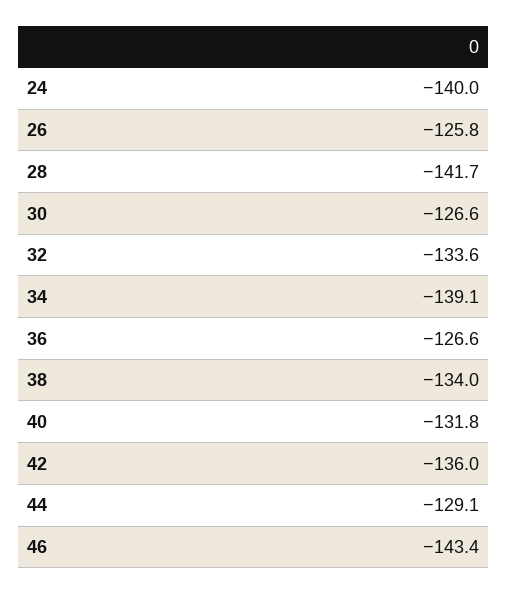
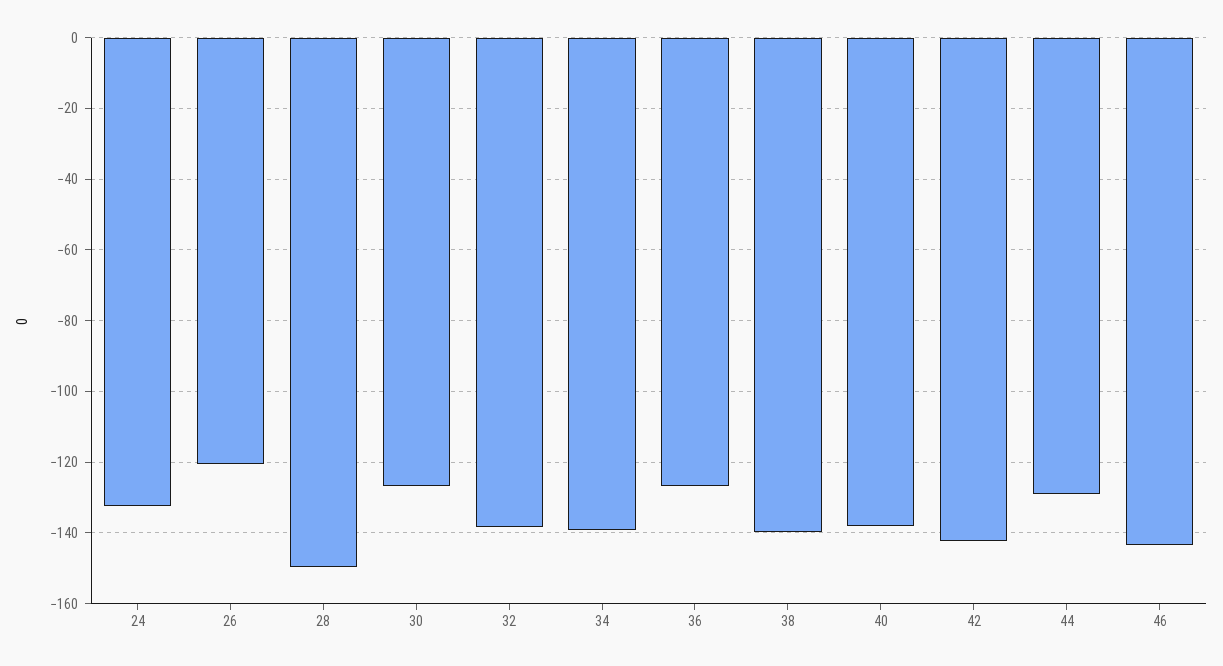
  {
-   "24": -140,
+   "24": -132,
-   "26": -125.8,
+   "26": -120,
-   "28": -141.7,
+   "28": -150,
    "30": -126.6,
-   "32": -133.6,
+   "32": -138,
    "34": -139.1,
    "36": -126.6,
-   "38": -134,
+   "38": -140,
-   "40": -131.8,
+   "40": -138,
-   "42": -136,
+   "42": -142,
    "44": -129.1,
    "46": -143.4
  }

